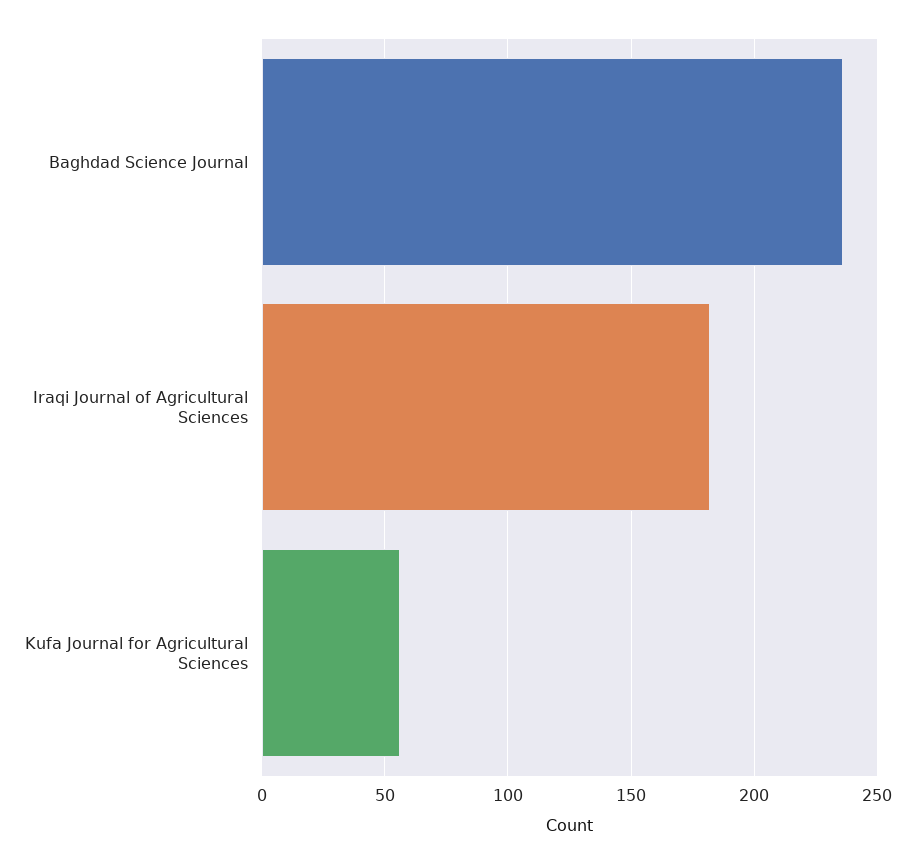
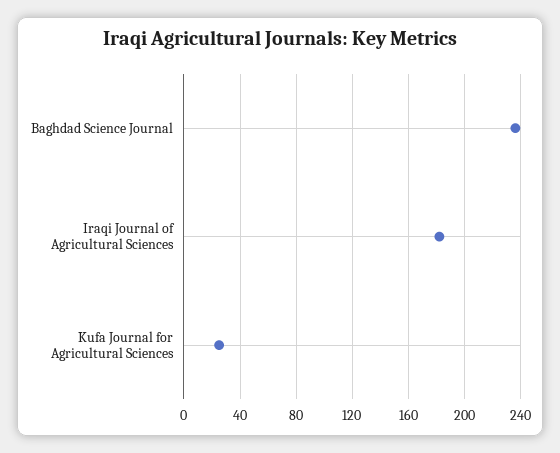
  {
    "Baghdad Science Journal": 235,
    "Iraqi Journal of Agricultural Sciences": 180,
-   "Kufa Journal for Agricultural Sciences": 55
+   "Kufa Journal for Agricultural Sciences": 25
  }

